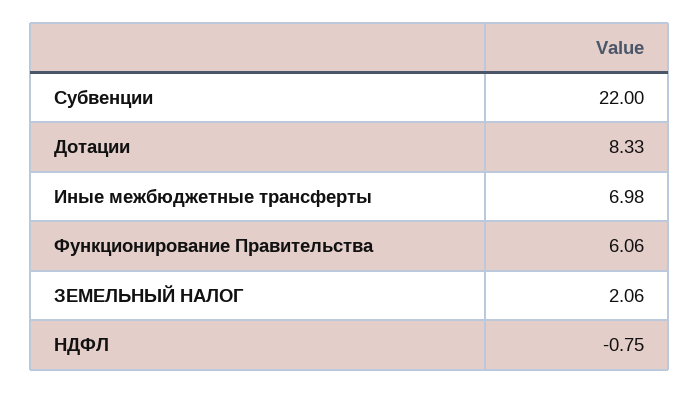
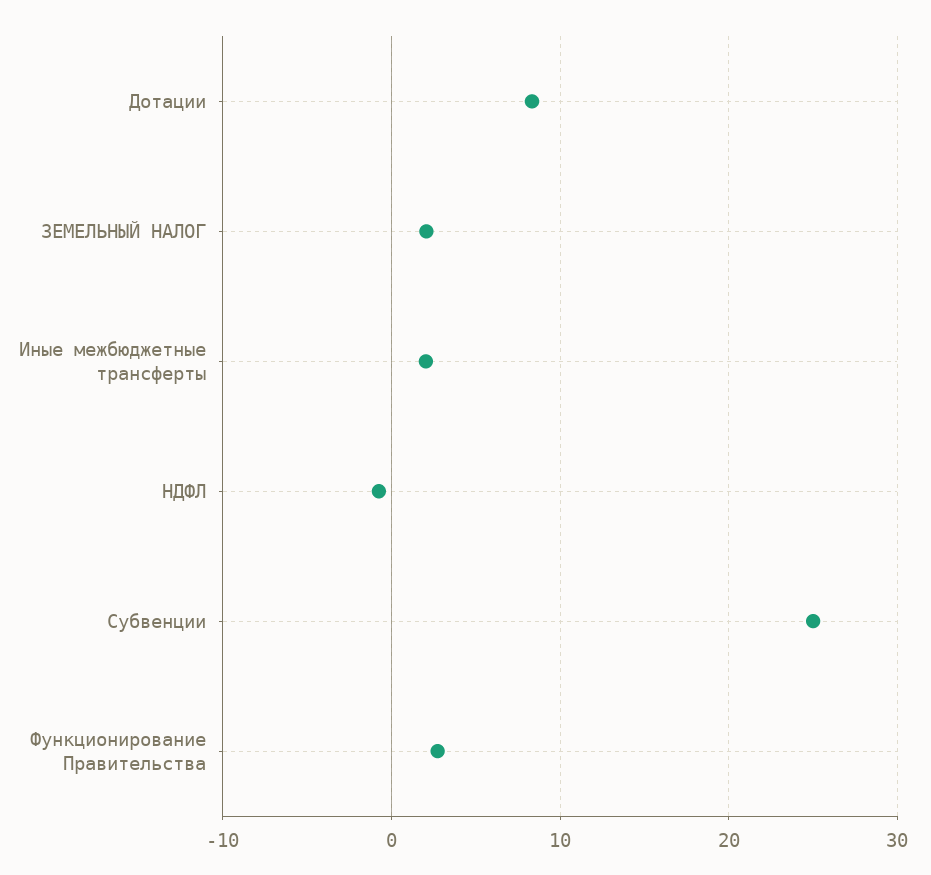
  {
-   "Субвенции": 22,
+   "Субвенции": 25,
    "Дотации": 8.33,
-   "Иные межбюджетные трансферты": 6.98,
+   "Иные межбюджетные трансферты": 2,
-   "Функционирование Правительства": 6.06,
+   "Функционирование Правительства": 3,
    "ЗЕМЕЛЬНЫЙ НАЛОГ": 2.06,
    "НДФЛ": -0.75
  }

